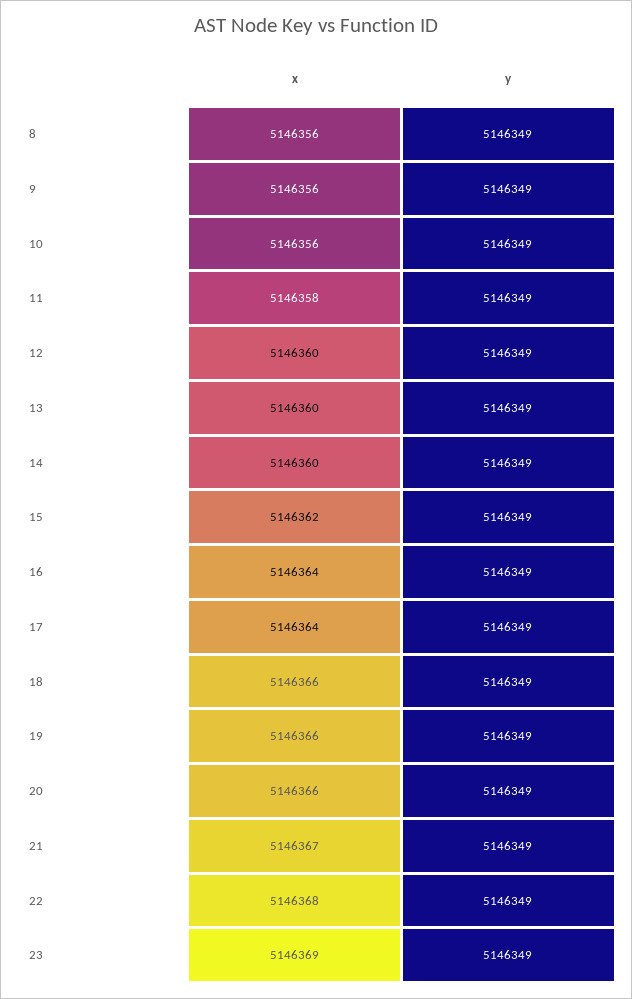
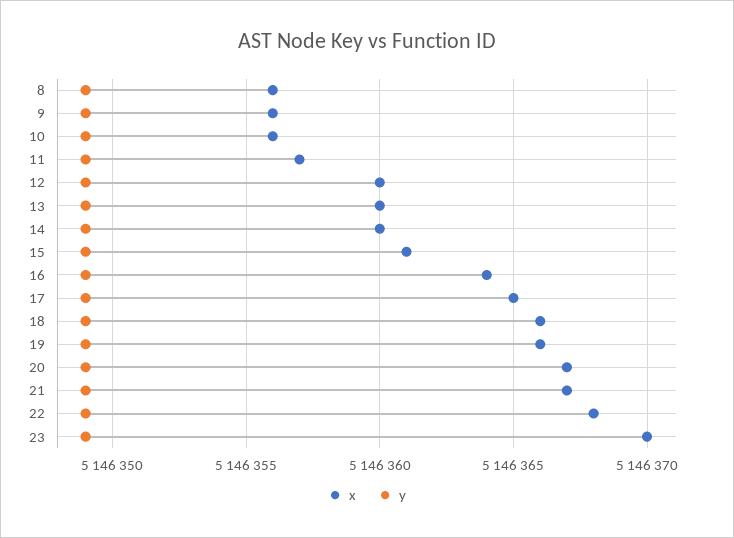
  {
    "x": {
      "8": 5146356,
      "9": 5146356,
      "10": 5146356,
-     "11": 5146358,
+     "11": 5146357,
      "12": 5146360,
      "13": 5146360,
      "14": 5146360,
-     "15": 5146362,
+     "15": 5146361,
      "16": 5146364,
-     "17": 5146364,
+     "17": 5146365,
      "18": 5146366,
      "19": 5146366,
-     "20": 5146366,
+     "20": 5146367,
      "21": 5146367,
      "22": 5146368,
-     "23": 5146369
+     "23": 5146370
    },
    "y": {
      "8": 5146349,
      "9": 5146349,
      "10": 5146349,
      "11": 5146349,
      "12": 5146349,
      "13": 5146349,
      "14": 5146349,
      "15": 5146349,
      "16": 5146349,
      "17": 5146349,
      "18": 5146349,
      "19": 5146349,
      "20": 5146349,
      "21": 5146349,
      "22": 5146349,
      "23": 5146349
    }
  }

